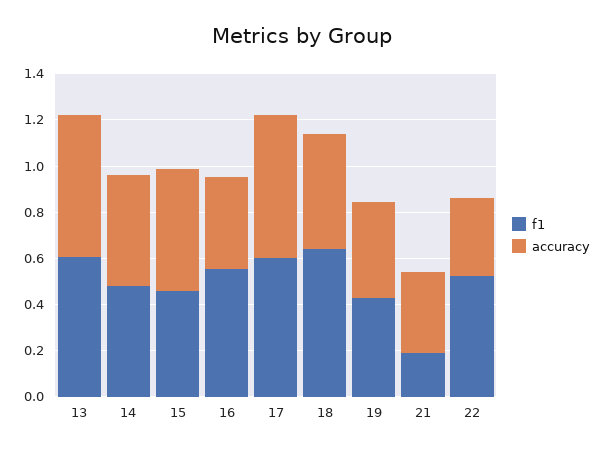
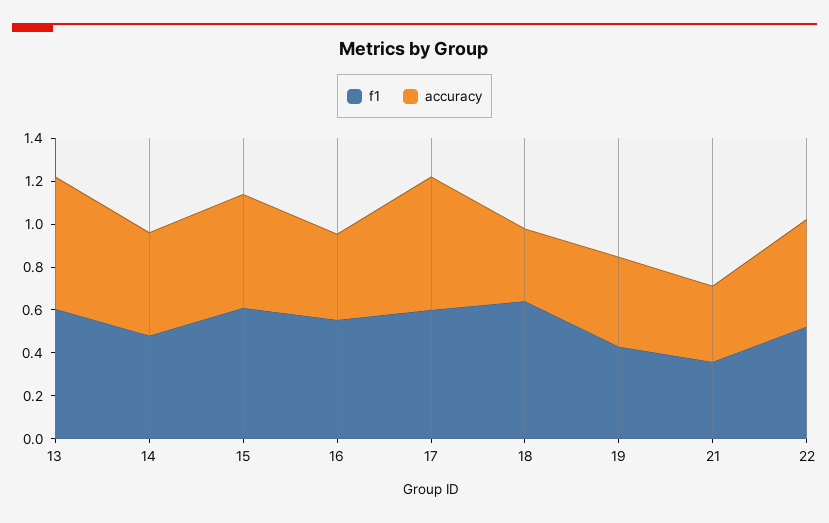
  {
    "f1": {
      "13": 0.6,
      "14": 0.5,
-     "15": 0.45,
+     "15": 0.6,
      "16": 0.55,
      "17": 0.6,
      "18": 0.65,
      "19": 0.45,
-     "21": 0.2,
+     "21": 0.35,
      "22": 0.5
    },
    "accuracy": {
      "13": 0.6,
      "14": 0.5,
      "15": 0.55,
      "16": 0.4,
      "17": 0.6,
-     "18": 0.5,
+     "18": 0.35,
      "19": 0.4,
      "21": 0.35,
-     "22": 0.35
+     "22": 0.5
    }
  }

